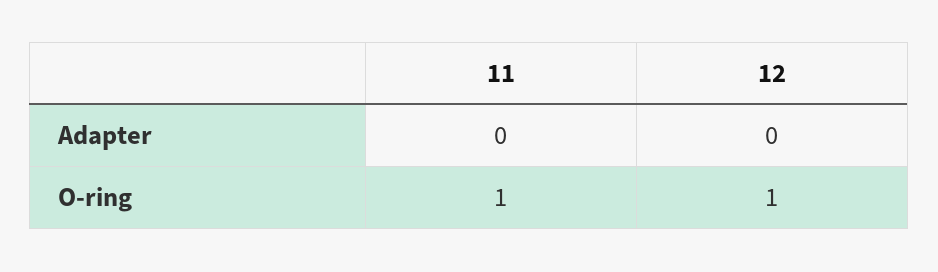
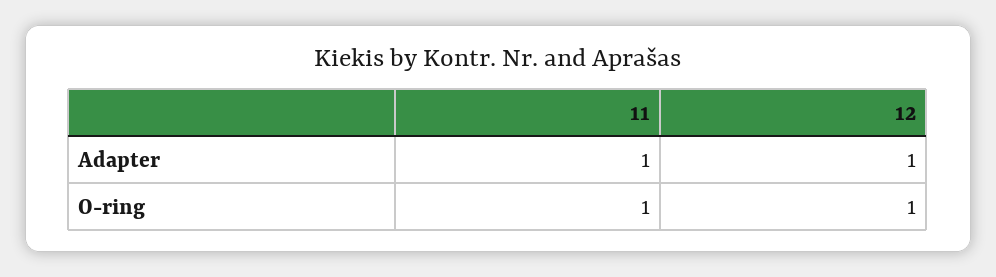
  {
    "11": {
-     "Adapter": 0,
+     "Adapter": 1,
      "O-ring": 1
    },
    "12": {
-     "Adapter": 0,
+     "Adapter": 1,
      "O-ring": 1
    }
  }

